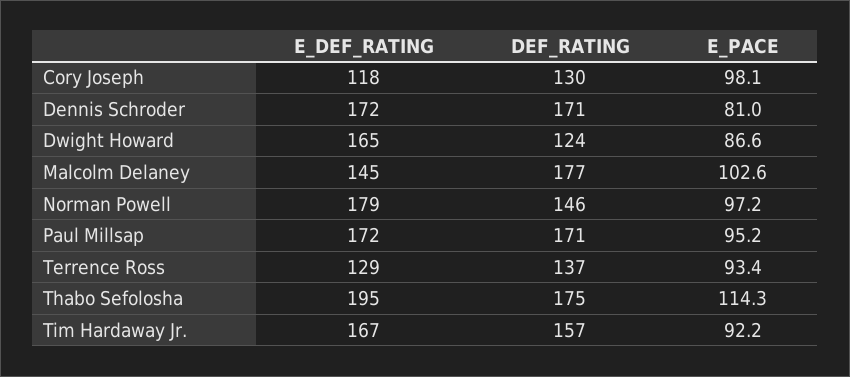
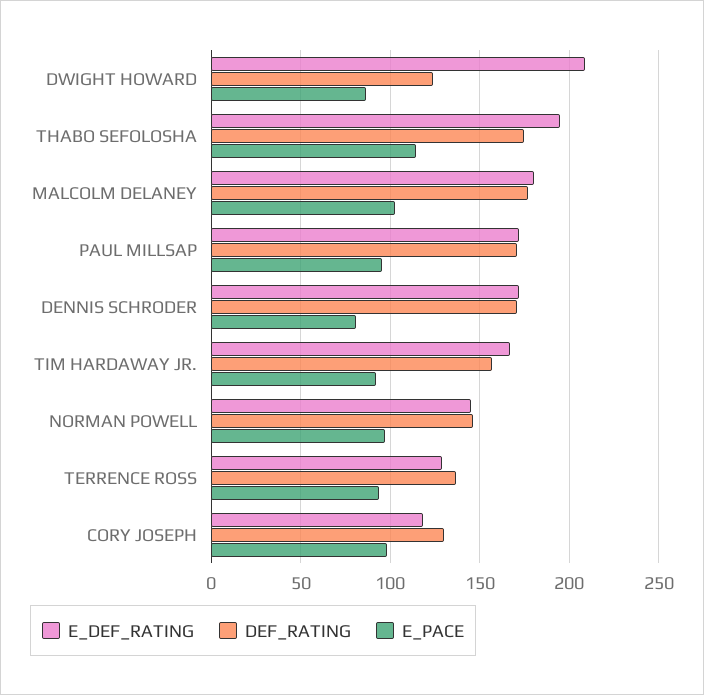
  {
    "E_DEF_RATING": {
      "Cory Joseph": 118,
      "Dennis Schroder": 172,
-     "Dwight Howard": 165,
+     "Dwight Howard": 210,
-     "Malcolm Delaney": 145,
+     "Malcolm Delaney": 180,
-     "Norman Powell": 179,
+     "Norman Powell": 145,
      "Paul Millsap": 172,
      "Terrence Ross": 129,
      "Thabo Sefolosha": 195,
      "Tim Hardaway Jr.": 167
    },
    "DEF_RATING": {
      "Cory Joseph": 130,
      "Dennis Schroder": 171,
      "Dwight Howard": 124,
      "Malcolm Delaney": 177,
      "Norman Powell": 146,
      "Paul Millsap": 171,
      "Terrence Ross": 137,
      "Thabo Sefolosha": 175,
      "Tim Hardaway Jr.": 157
    },
    "E_PACE": {
      "Cory Joseph": 98.1,
      "Dennis Schroder": 81,
      "Dwight Howard": 86.6,
      "Malcolm Delaney": 102.6,
      "Norman Powell": 97.2,
      "Paul Millsap": 95.2,
      "Terrence Ross": 93.4,
      "Thabo Sefolosha": 114.3,
      "Tim Hardaway Jr.": 92.2
    }
  }

